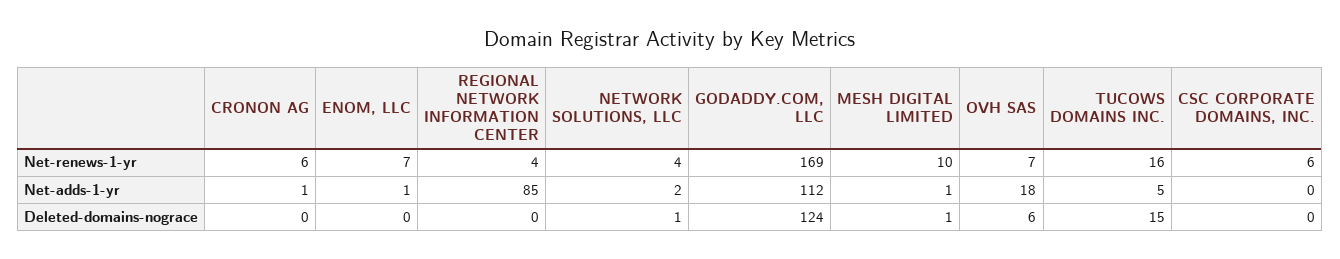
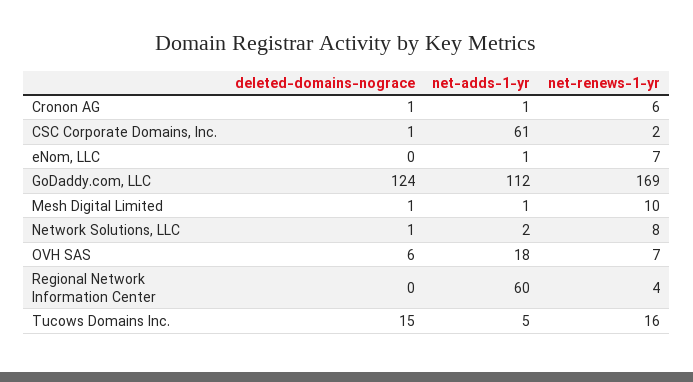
  {
    "CRONON AG": {
      "Net-renews-1-yr": 6,
      "Net-adds-1-yr": 1,
-     "Deleted-domains-nograce": 0
+     "Deleted-domains-nograce": 1
    },
    "ENOM, LLC": {
      "Net-renews-1-yr": 7,
      "Net-adds-1-yr": 1,
      "Deleted-domains-nograce": 0
    },
    "REGIONAL NETWORK INFORMATION CENTER": {
      "Net-renews-1-yr": 4,
-     "Net-adds-1-yr": 85,
+     "Net-adds-1-yr": 60,
      "Deleted-domains-nograce": 0
    },
    "NETWORK SOLUTIONS, LLC": {
-     "Net-renews-1-yr": 4,
+     "Net-renews-1-yr": 8,
      "Net-adds-1-yr": 2,
      "Deleted-domains-nograce": 1
    },
    "GODADDY.COM, LLC": {
      "Net-renews-1-yr": 169,
      "Net-adds-1-yr": 112,
      "Deleted-domains-nograce": 124
    },
    "MESH DIGITAL LIMITED": {
      "Net-renews-1-yr": 10,
      "Net-adds-1-yr": 1,
      "Deleted-domains-nograce": 1
    },
    "OVH SAS": {
      "Net-renews-1-yr": 7,
      "Net-adds-1-yr": 18,
      "Deleted-domains-nograce": 6
    },
    "TUCOWS DOMAINS INC.": {
      "Net-renews-1-yr": 16,
      "Net-adds-1-yr": 5,
      "Deleted-domains-nograce": 15
    },
    "CSC CORPORATE DOMAINS, INC.": {
-     "Net-renews-1-yr": 6,
+     "Net-renews-1-yr": 2,
-     "Net-adds-1-yr": 0,
+     "Net-adds-1-yr": 61,
-     "Deleted-domains-nograce": 0
+     "Deleted-domains-nograce": 1
    }
  }

